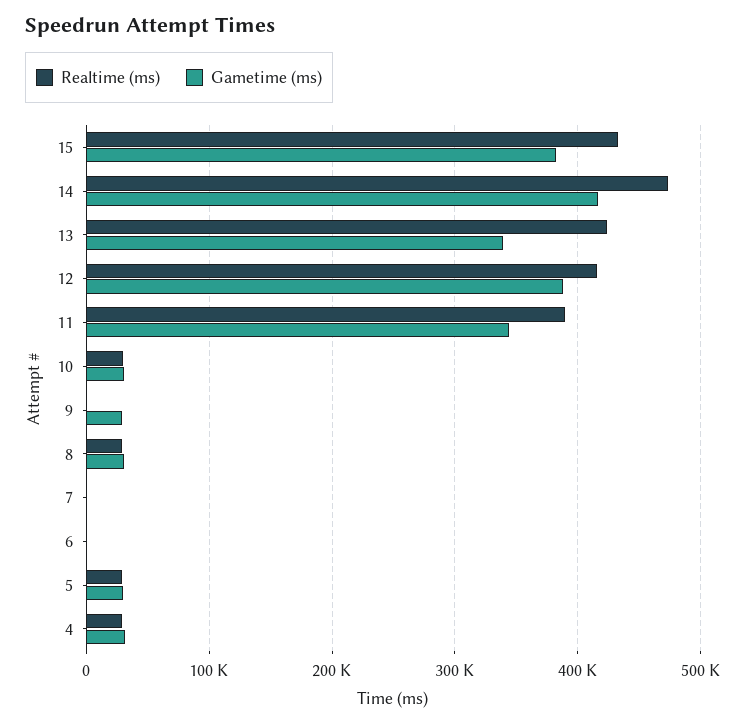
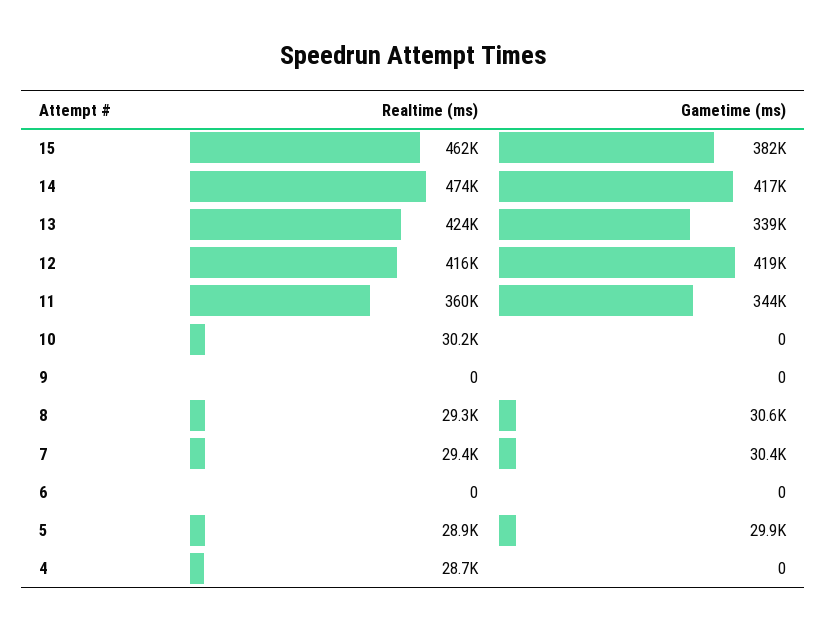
  {
    "Realtime (ms)": {
-     "15": 430000,
+     "15": 462000,
      "14": 474000,
      "13": 424000,
      "12": 416000,
-     "11": 390000,
+     "11": 360000,
      "10": 30200,
      "9": 0,
      "8": 29300,
-     "7": 0,
+     "7": 29400,
      "6": 0,
      "5": 28900,
      "4": 28700
    },
    "Gametime (ms)": {
      "15": 382000,
      "14": 417000,
      "13": 339000,
-     "12": 390000,
+     "12": 419000,
      "11": 344000,
-     "10": 30000,
+     "10": 0,
-     "9": 30000,
+     "9": 0,
      "8": 30600,
-     "7": 0,
+     "7": 30400,
      "6": 0,
      "5": 29900,
-     "4": 30000
+     "4": 0
    }
  }

